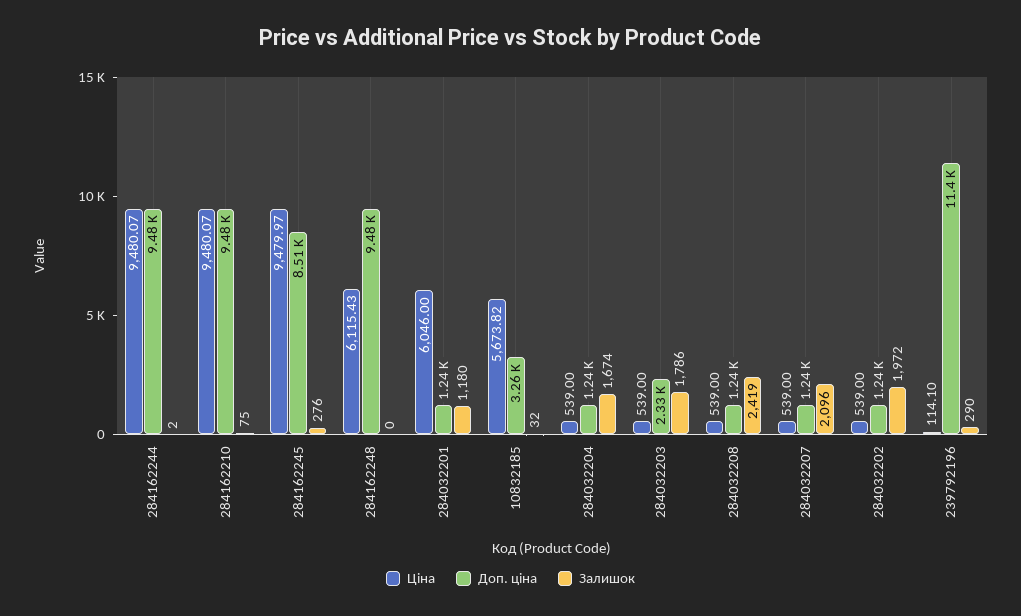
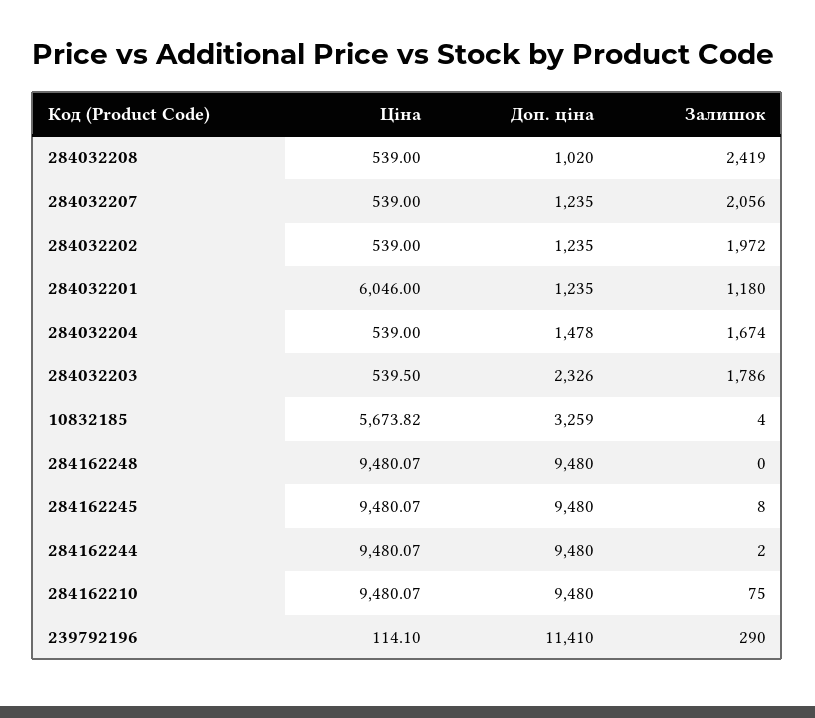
  {
    "Ціна": {
      "284162244": 9480.07,
      "284162210": 9480.07,
-     "284162245": 9479.97,
+     "284162245": 9480.07,
-     "284162248": 6115.43,
+     "284162248": 9480.07,
      "284032201": 6046,
      "10832185": 5673.82,
      "284032204": 539,
-     "284032203": 539,
+     "284032203": 539.5,
      "284032208": 539,
      "284032207": 539,
      "284032202": 539,
      "239792196": 114.1
    },
    "Доп. ціна": {
      "284162244": 9480,
      "284162210": 9480,
-     "284162245": 8510,
+     "284162245": 9480,
      "284162248": 9480,
      "284032201": 1235,
      "10832185": 3259,
-     "284032204": 1240,
+     "284032204": 1478,
      "284032203": 2326,
-     "284032208": 1240,
+     "284032208": 1020,
      "284032207": 1235,
      "284032202": 1235,
      "239792196": 11410
    },
    "Залишок": {
      "284162244": 2,
      "284162210": 75,
-     "284162245": 276,
+     "284162245": 8,
      "284162248": 0,
      "284032201": 1180,
-     "10832185": 32,
+     "10832185": 4,
      "284032204": 1674,
      "284032203": 1786,
      "284032208": 2419,
-     "284032207": 2096,
+     "284032207": 2056,
      "284032202": 1972,
      "239792196": 290
    }
  }

